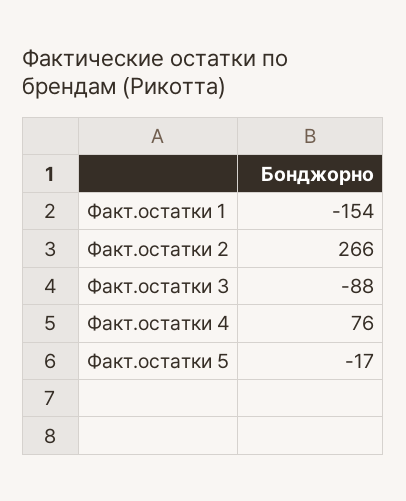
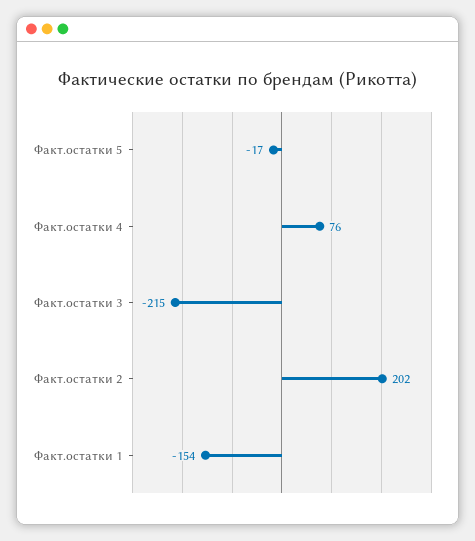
  {
    "Факт.остатки 1": -154,
-   "Факт.остатки 2": 266,
+   "Факт.остатки 2": 202,
-   "Факт.остатки 3": -88,
+   "Факт.остатки 3": -215,
    "Факт.остатки 4": 76,
    "Факт.остатки 5": -17
  }

